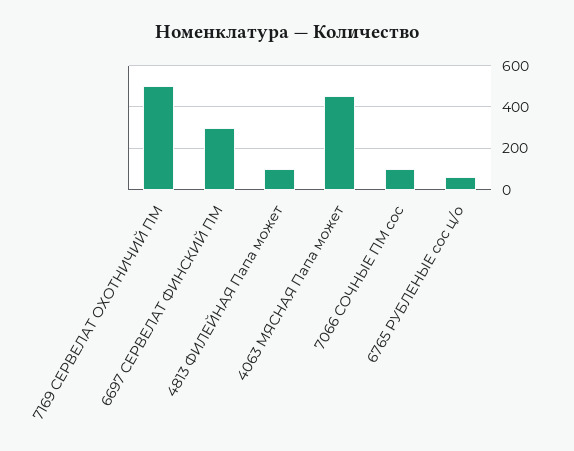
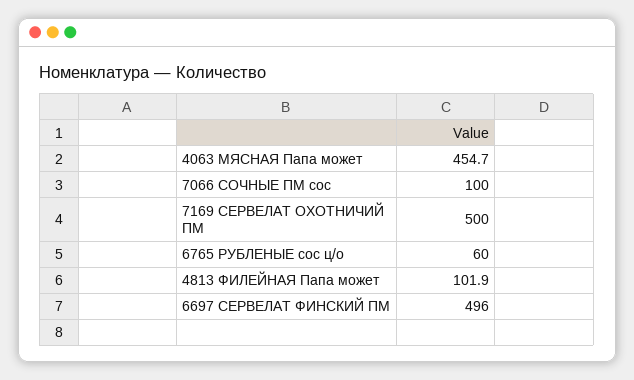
  {
    "7169 СЕРВЕЛАТ ОХОТНИЧИЙ ПМ": 500,
-   "6697 СЕРВЕЛАТ ФИНСКИЙ ПМ": 300,
+   "6697 СЕРВЕЛАТ ФИНСКИЙ ПМ": 496,
    "4813 ФИЛЕЙНАЯ Папа может": 101.9,
    "4063 МЯСНАЯ Папа может": 454.7,
    "7066 СОЧНЫЕ ПМ сос": 100,
    "6765 РУБЛЕНЫЕ сос ц/о": 60
  }

